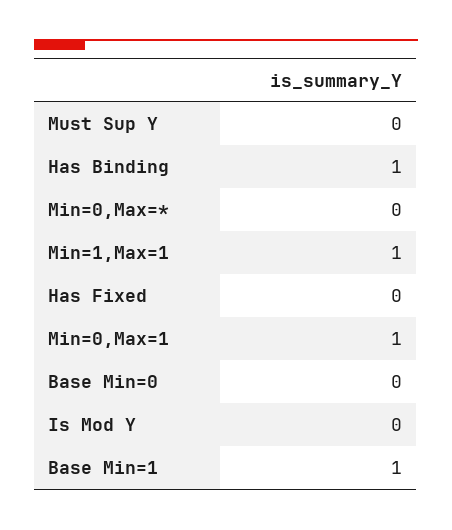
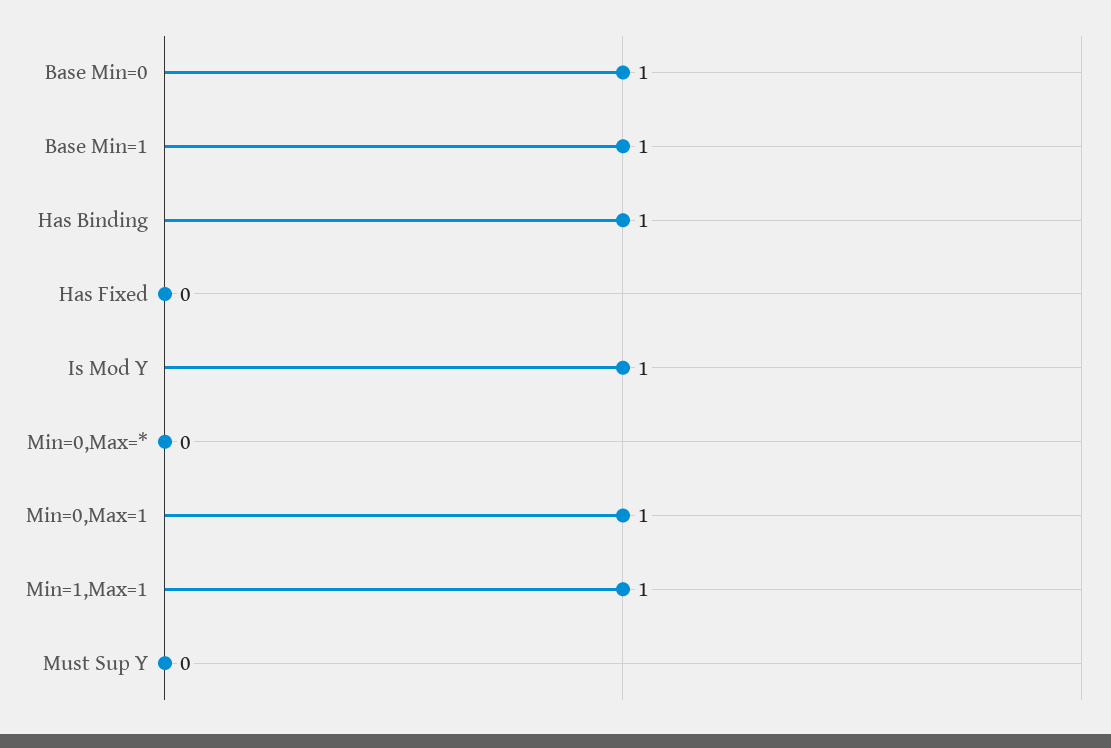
  {
    "Must Sup Y": 0,
    "Has Binding": 1,
    "Min=0,Max=*": 0,
    "Min=1,Max=1": 1,
    "Has Fixed": 0,
    "Min=0,Max=1": 1,
-   "Base Min=0": 0,
+   "Base Min=0": 1,
-   "Is Mod Y": 0,
+   "Is Mod Y": 1,
    "Base Min=1": 1
  }

